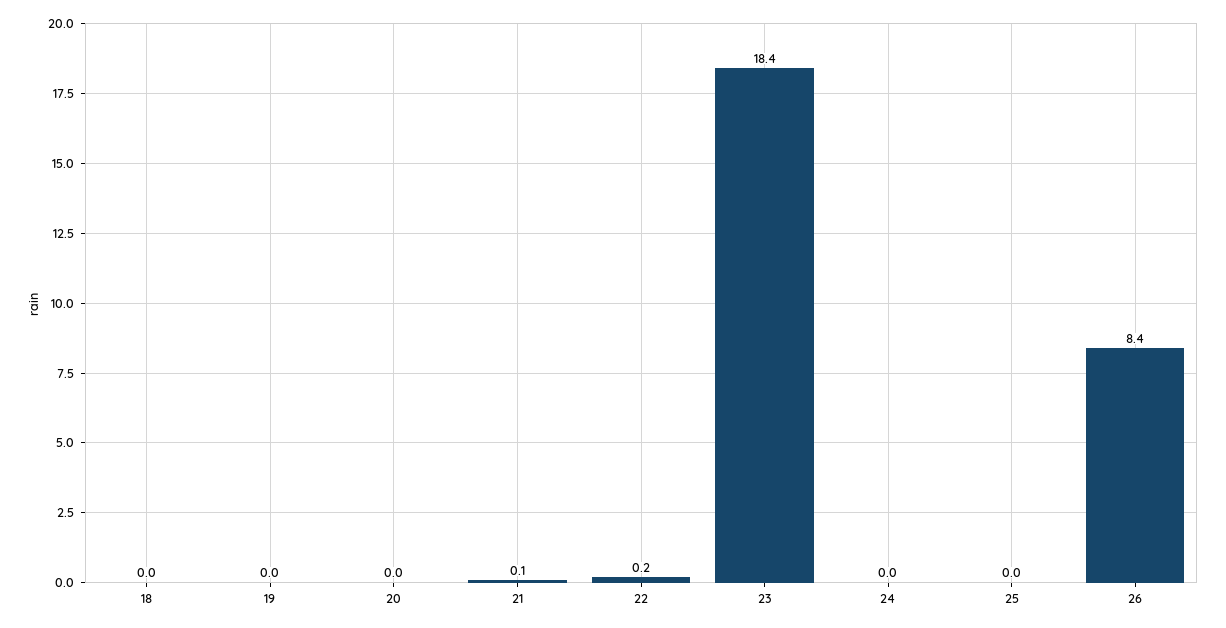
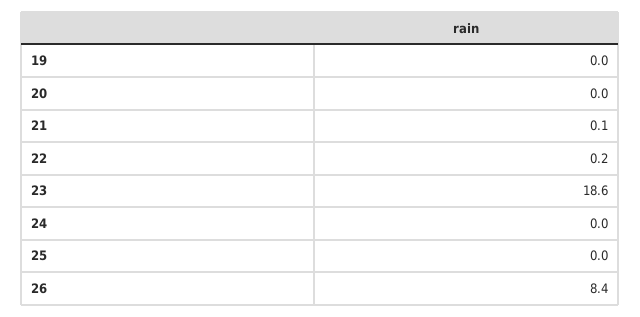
  {
-   "18": 0,
    "19": 0,
    "20": 0,
    "21": 0.1,
    "22": 0.2,
-   "23": 18.4,
+   "23": 18.6,
    "24": 0,
    "25": 0,
    "26": 8.4
  }

